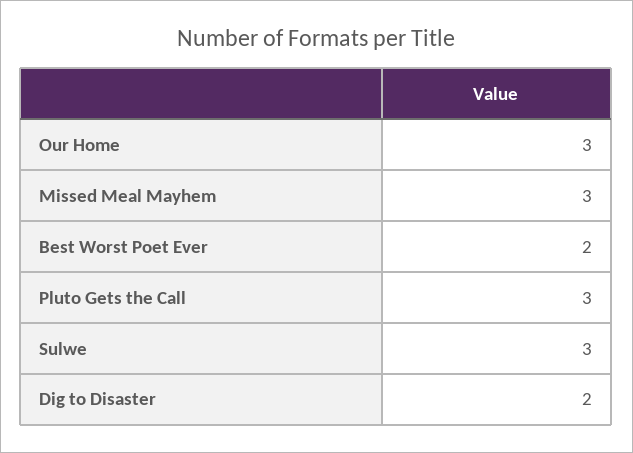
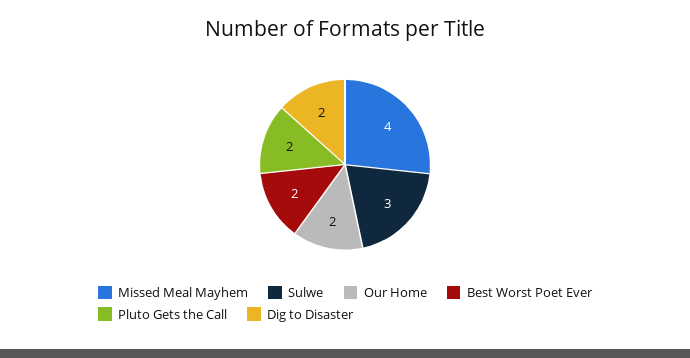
  {
-   "Our Home": 3,
+   "Our Home": 2,
-   "Missed Meal Mayhem": 3,
+   "Missed Meal Mayhem": 4,
    "Best Worst Poet Ever": 2,
-   "Pluto Gets the Call": 3,
+   "Pluto Gets the Call": 2,
    "Sulwe": 3,
    "Dig to Disaster": 2
  }

